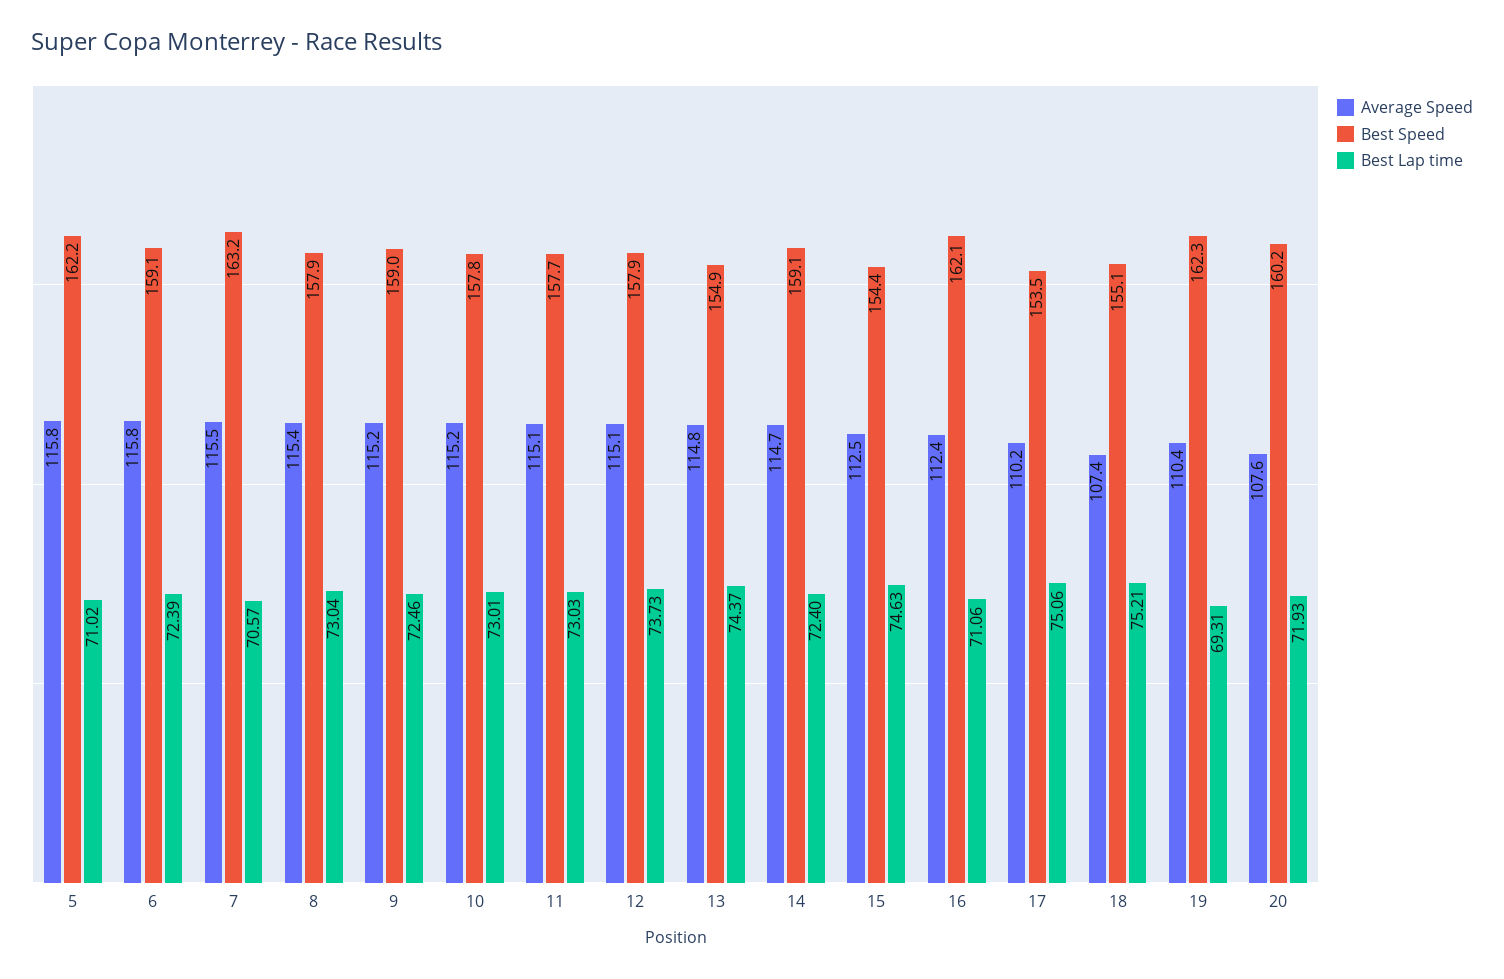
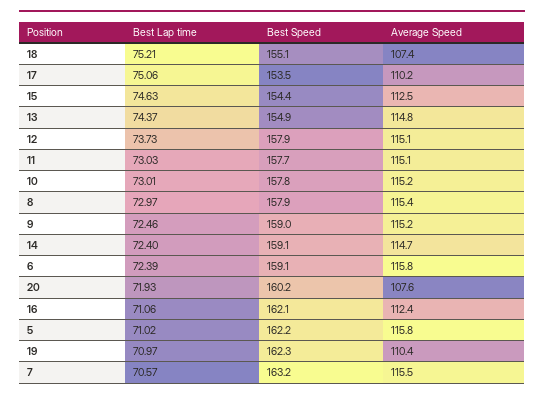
  {
    "Average Speed": {
      "5": 115.8,
      "6": 115.8,
      "7": 115.5,
      "8": 115.4,
      "9": 115.2,
      "10": 115.2,
      "11": 115.1,
      "12": 115.1,
      "13": 114.8,
      "14": 114.7,
      "15": 112.5,
      "16": 112.4,
      "17": 110.2,
      "18": 107.4,
      "19": 110.4,
      "20": 107.6
    },
    "Best Speed": {
      "5": 162.2,
      "6": 159.1,
      "7": 163.2,
      "8": 157.9,
      "9": 159,
      "10": 157.8,
      "11": 157.7,
      "12": 157.9,
      "13": 154.9,
      "14": 159.1,
      "15": 154.4,
      "16": 162.1,
      "17": 153.5,
      "18": 155.1,
      "19": 162.3,
      "20": 160.2
    },
    "Best Lap time": {
      "5": 71.02,
      "6": 72.39,
      "7": 70.57,
-     "8": 73.04,
+     "8": 72.97,
      "9": 72.46,
      "10": 73.01,
      "11": 73.03,
      "12": 73.73,
      "13": 74.37,
      "14": 72.4,
      "15": 74.63,
      "16": 71.06,
      "17": 75.06,
      "18": 75.21,
-     "19": 69.31,
+     "19": 70.97,
      "20": 71.93
    }
  }

